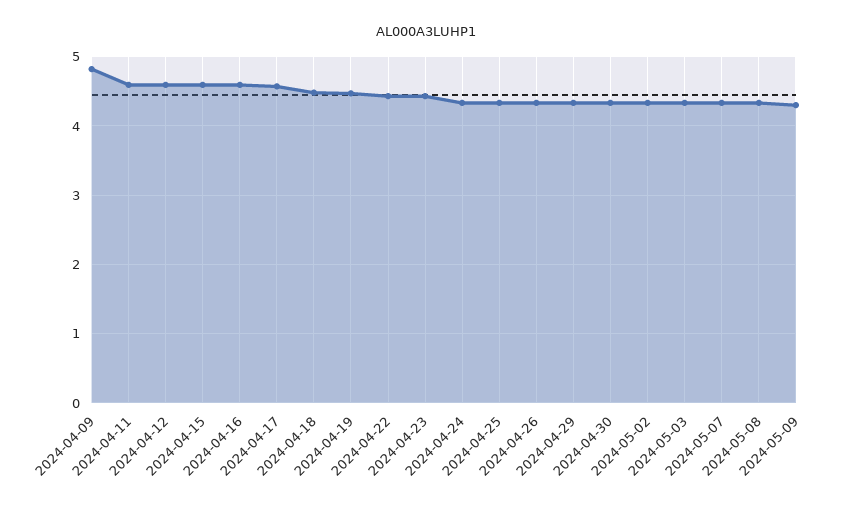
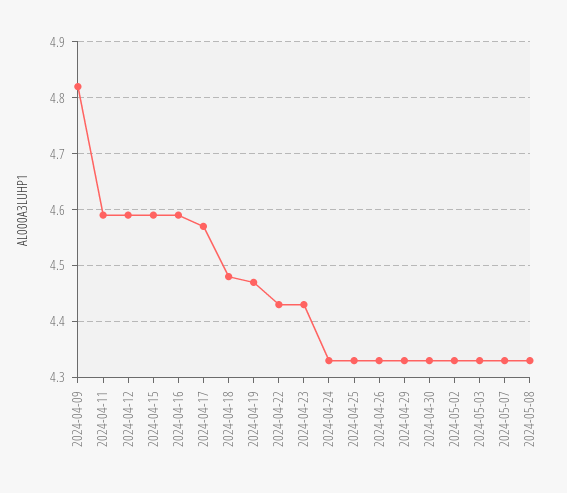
  {
    "2024-04-09": 4.8,
    "2024-04-11": 4.6,
    "2024-04-12": 4.6,
    "2024-04-15": 4.6,
    "2024-04-16": 4.6,
    "2024-04-17": 4.55,
    "2024-04-18": 4.5,
    "2024-04-19": 4.45,
    "2024-04-22": 4.45,
    "2024-04-23": 4.45,
    "2024-04-24": 4.35,
    "2024-04-25": 4.35,
    "2024-04-26": 4.35,
    "2024-04-29": 4.35,
    "2024-04-30": 4.35,
    "2024-05-02": 4.35,
    "2024-05-03": 4.35,
    "2024-05-07": 4.35,
-   "2024-05-08": 4.35,
+   "2024-05-08": 4.35
-   "2024-05-09": 4.3
  }

